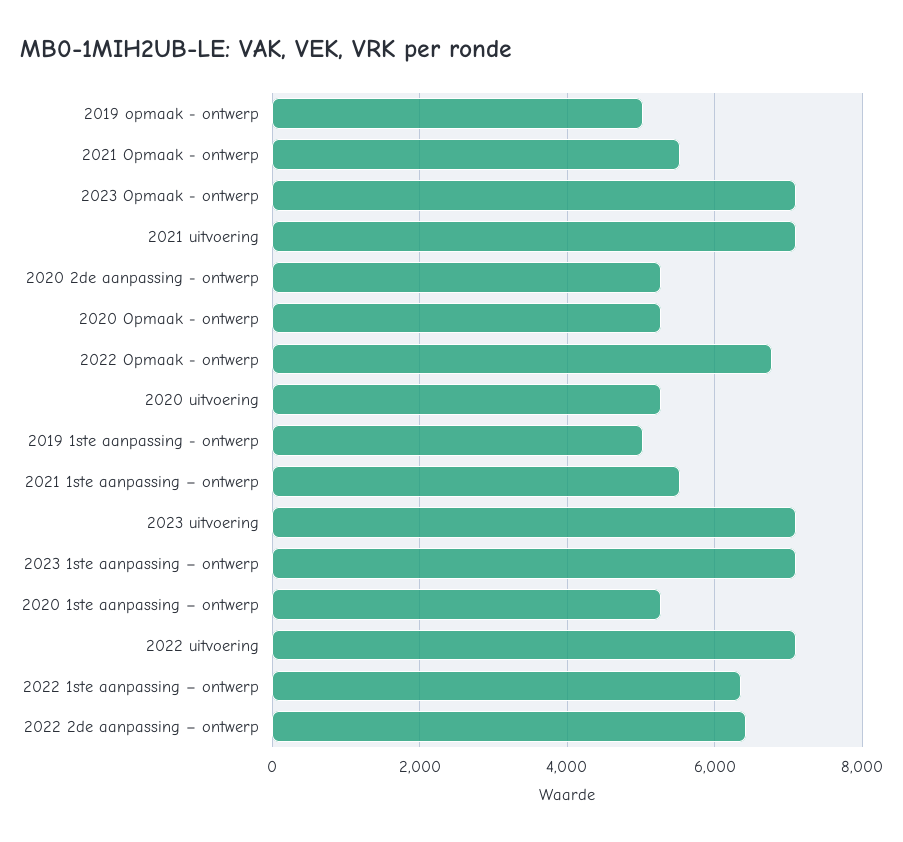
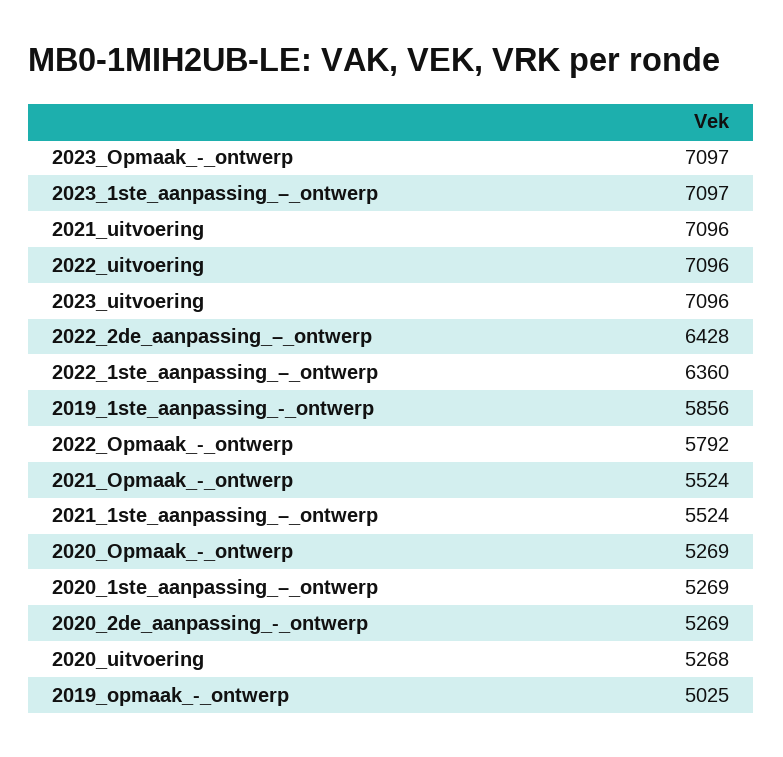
  {
    "2019 opmaak - ontwerp": 5025,
    "2021 Opmaak - ontwerp": 5524,
    "2023 Opmaak - ontwerp": 7097,
    "2021 uitvoering": 7096,
    "2020 2de aanpassing - ontwerp": 5269,
    "2020 Opmaak - ontwerp": 5269,
-   "2022 Opmaak - ontwerp": 6800,
+   "2022 Opmaak - ontwerp": 5792,
    "2020 uitvoering": 5268,
-   "2019 1ste aanpassing - ontwerp": 5000,
+   "2019 1ste aanpassing - ontwerp": 5856,
    "2021 1ste aanpassing – ontwerp": 5524,
    "2023 uitvoering": 7096,
    "2023 1ste aanpassing – ontwerp": 7097,
    "2020 1ste aanpassing – ontwerp": 5269,
    "2022 uitvoering": 7096,
    "2022 1ste aanpassing – ontwerp": 6360,
    "2022 2de aanpassing – ontwerp": 6428
  }

